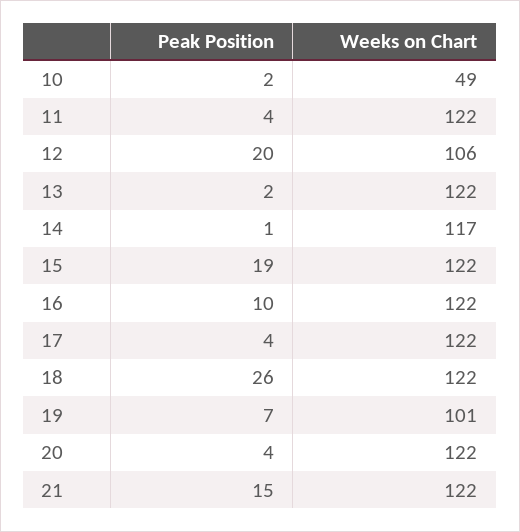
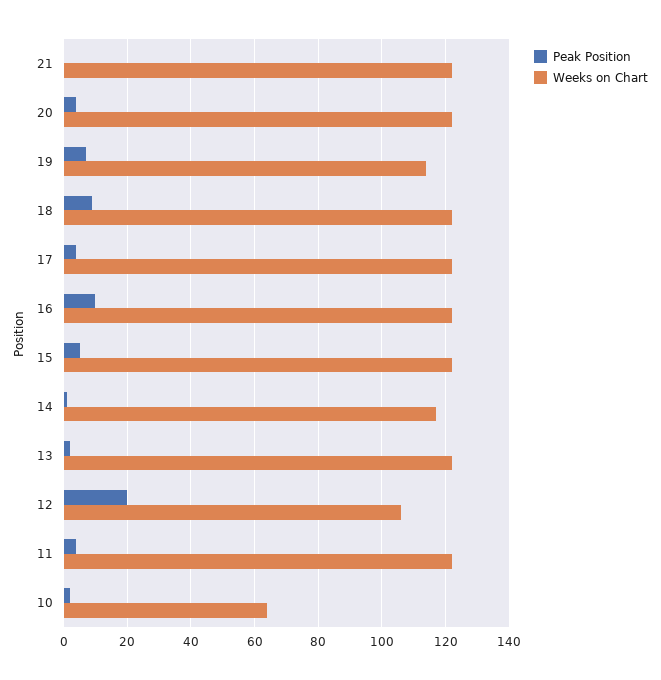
  {
    "Peak Position": {
      "10": 2,
      "11": 4,
      "12": 20,
      "13": 2,
      "14": 1,
-     "15": 19,
+     "15": 5,
      "16": 10,
      "17": 4,
-     "18": 26,
+     "18": 10,
      "19": 7,
      "20": 4,
-     "21": 15
+     "21": 0
    },
    "Weeks on Chart": {
-     "10": 49,
+     "10": 65,
      "11": 122,
      "12": 106,
      "13": 122,
      "14": 117,
      "15": 122,
      "16": 122,
      "17": 122,
      "18": 122,
-     "19": 101,
+     "19": 115,
      "20": 122,
      "21": 122
    }
  }

